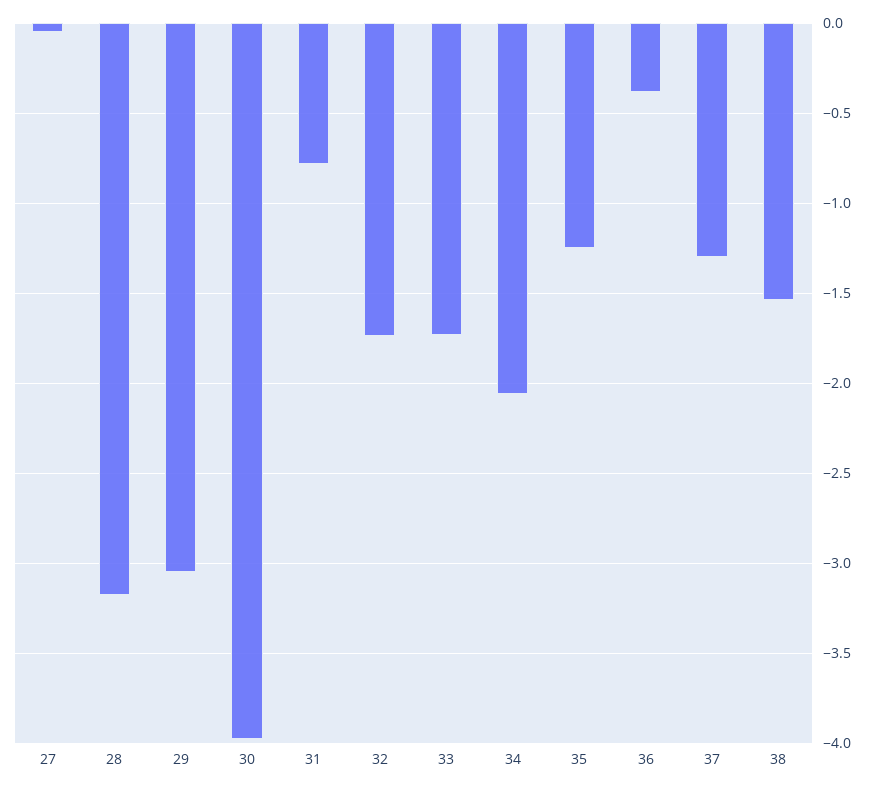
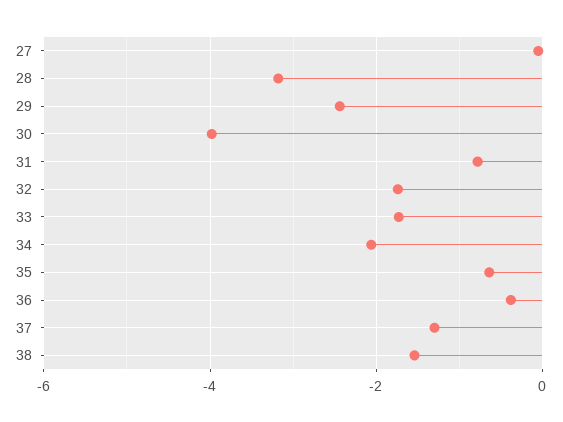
  {
    "27": -0.05,
    "28": -3.2,
-   "29": -3.05,
+   "29": -2.4,
    "30": -4,
    "31": -0.8,
    "32": -1.75,
    "33": -1.75,
    "34": -2.05,
-   "35": -1.25,
+   "35": -0.6,
    "36": -0.4,
    "37": -1.3,
    "38": -1.55
  }

